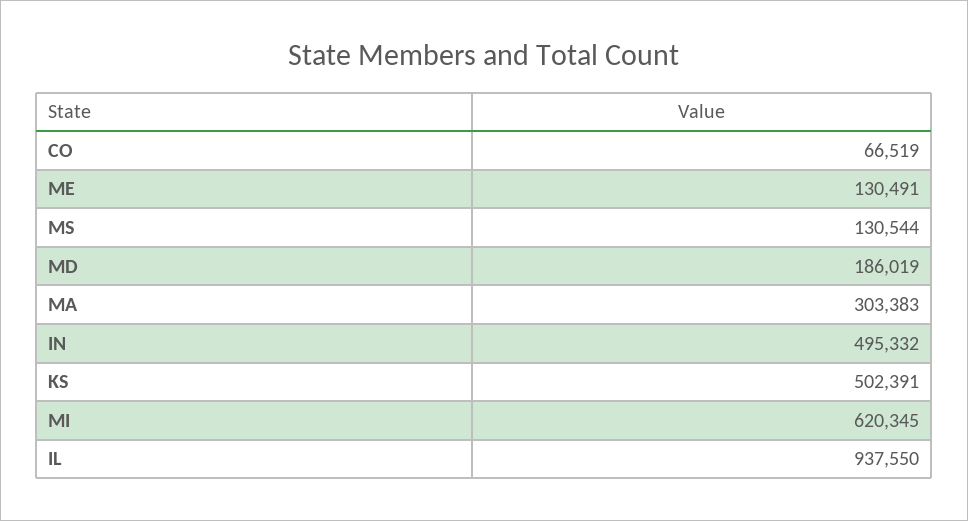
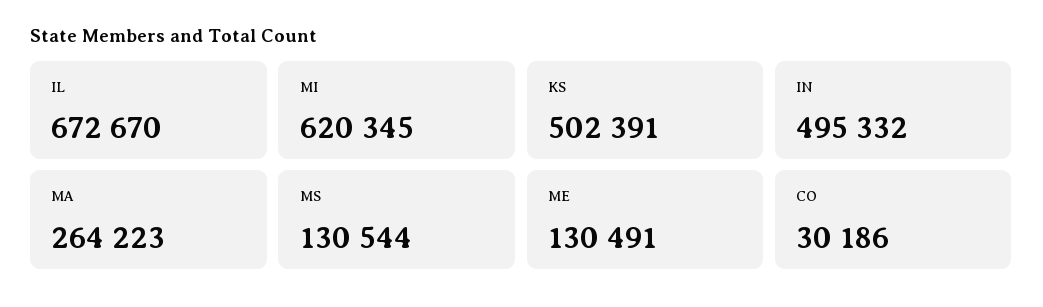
  {
-   "CO": 66519,
+   "CO": 30186,
    "ME": 130491,
    "MS": 130544,
-   "MD": 186019,
-   "MA": 303383,
+   "MA": 264223,
    "IN": 495332,
    "KS": 502391,
    "MI": 620345,
-   "IL": 937550
+   "IL": 672670
  }

